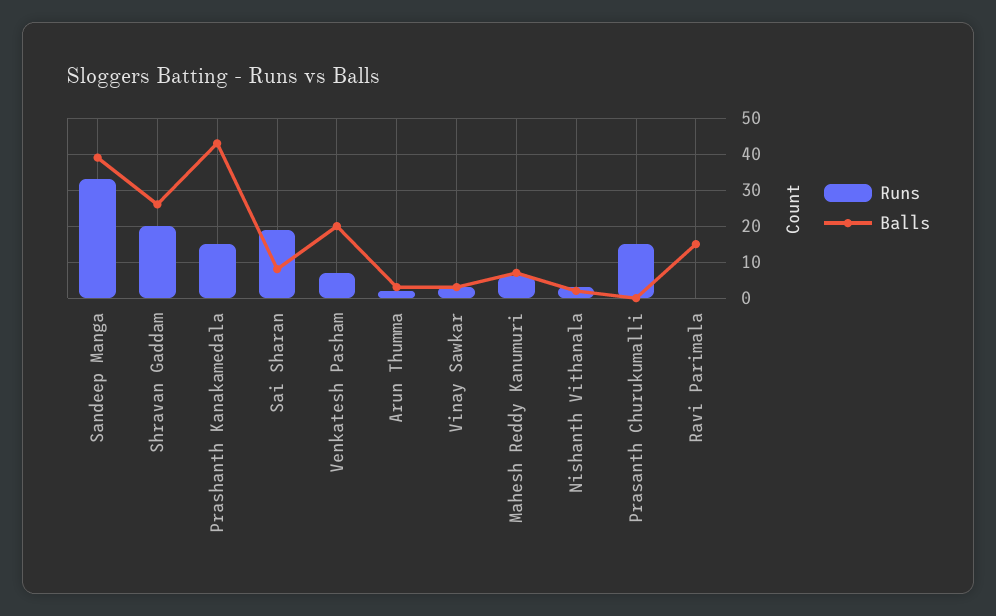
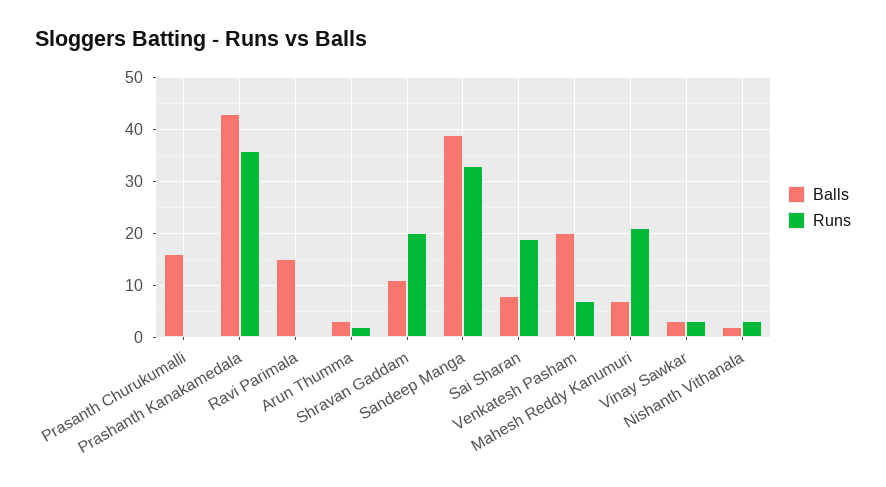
  {
    "Runs": {
      "Sandeep Manga": 35,
      "Shravan Gaddam": 20,
-     "Prashanth Kanakamedala": 15,
+     "Prashanth Kanakamedala": 35,
      "Sai Sharan": 20,
      "Venkatesh Pasham": 5,
      "Arun Thumma": 0,
      "Vinay Sawkar": 5,
-     "Mahesh Reddy Kanumuri": 5,
+     "Mahesh Reddy Kanumuri": 20,
      "Nishanth Vithanala": 5,
-     "Prasanth Churukumalli": 15,
+     "Prasanth Churukumalli": 0,
      "Ravi Parimala": 0
    },
    "Balls": {
      "Sandeep Manga": 40,
-     "Shravan Gaddam": 25,
+     "Shravan Gaddam": 10,
      "Prashanth Kanakamedala": 45,
      "Sai Sharan": 10,
      "Venkatesh Pasham": 20,
      "Arun Thumma": 5,
      "Vinay Sawkar": 5,
      "Mahesh Reddy Kanumuri": 5,
      "Nishanth Vithanala": 0,
-     "Prasanth Churukumalli": 0,
+     "Prasanth Churukumalli": 15,
      "Ravi Parimala": 15
    }
  }

